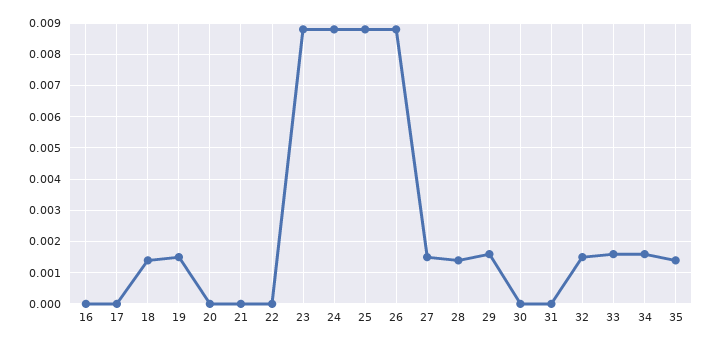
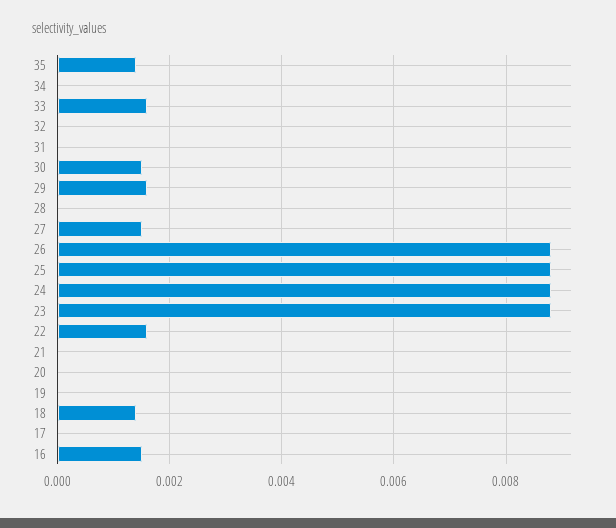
  {
-   "16": 0,
+   "16": 0.0015,
    "17": 0,
    "18": 0.0015,
-   "19": 0.0015,
+   "19": 0,
    "20": 0,
    "21": 0,
-   "22": 0,
+   "22": 0.0015,
    "23": 0.009,
    "24": 0.009,
    "25": 0.009,
    "26": 0.009,
    "27": 0.0015,
-   "28": 0.0015,
+   "28": 0,
    "29": 0.0015,
-   "30": 0,
+   "30": 0.0015,
    "31": 0,
-   "32": 0.0015,
+   "32": 0,
    "33": 0.0015,
-   "34": 0.0015,
+   "34": 0,
    "35": 0.0015
  }

